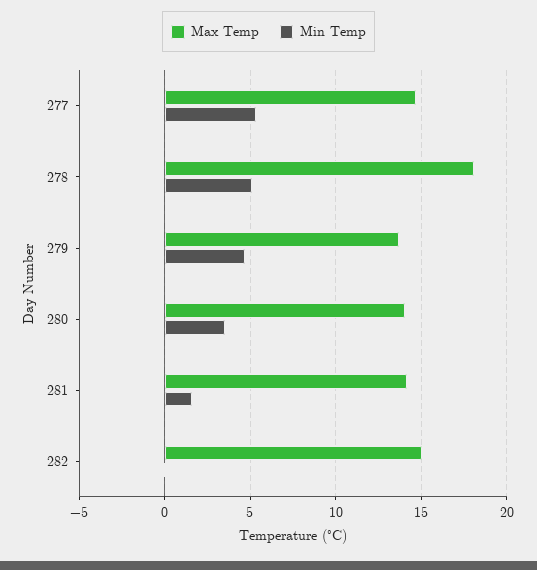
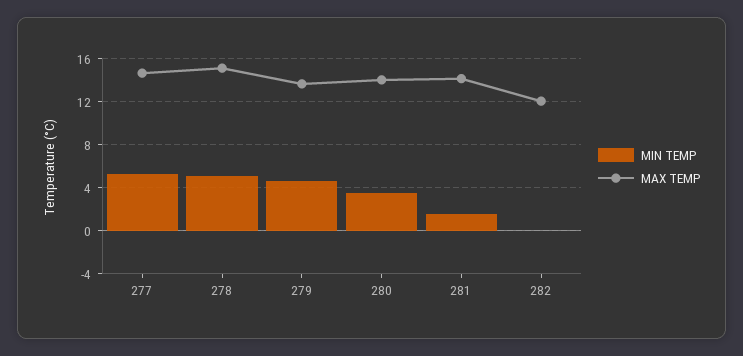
  {
    "Max Temp": {
      "277": 14.5,
-     "278": 18,
+     "278": 15,
      "279": 13.5,
      "280": 14,
      "281": 14,
-     "282": 15
+     "282": 12
    },
    "Min Temp": {
      "277": 5.5,
      "278": 5,
      "279": 4.5,
      "280": 3.5,
      "281": 1.5,
      "282": 0
    }
  }

